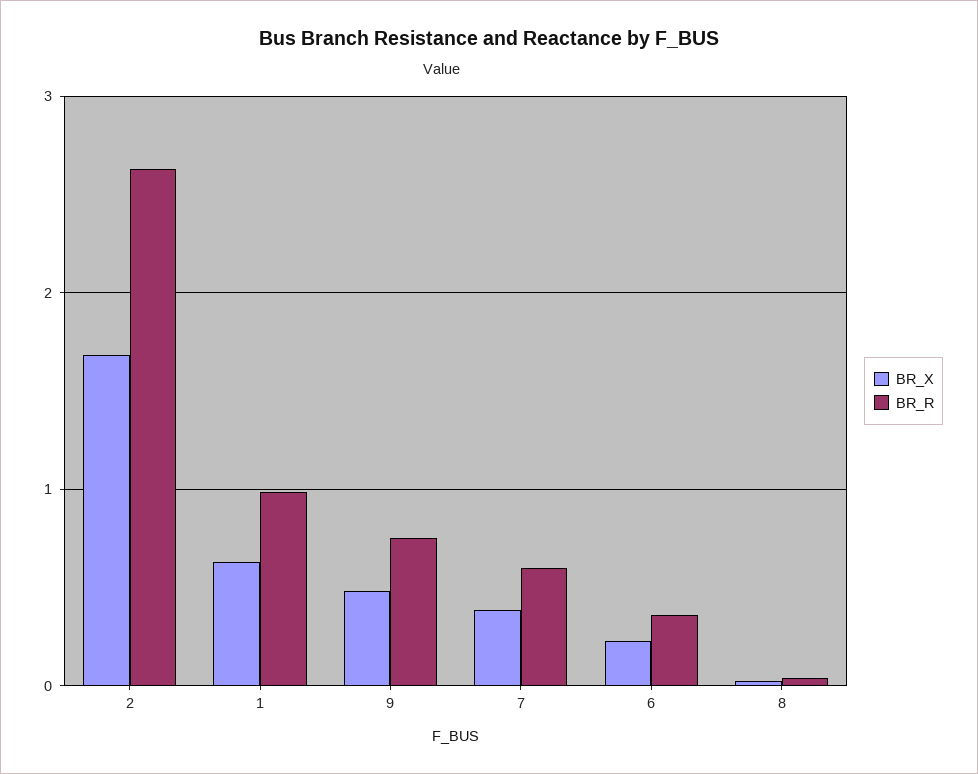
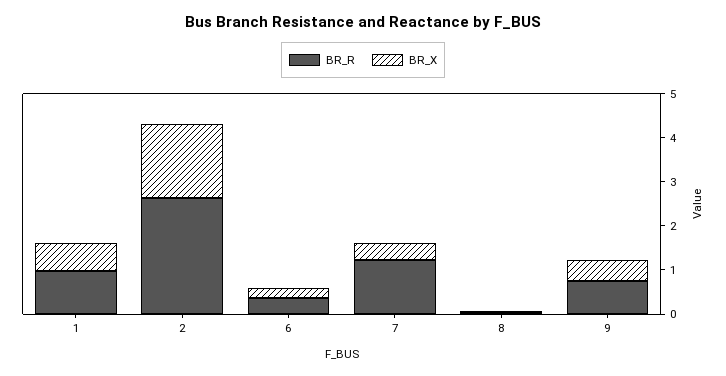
  {
    "BR_X": {
      "2": 1.7,
      "1": 0.6,
      "9": 0.5,
      "7": 0.4,
      "6": 0.2,
      "8": 0
    },
    "BR_R": {
      "2": 2.6,
      "1": 1,
      "9": 0.8,
-     "7": 0.6,
+     "7": 1.2,
      "6": 0.4,
      "8": 0
    }
  }

